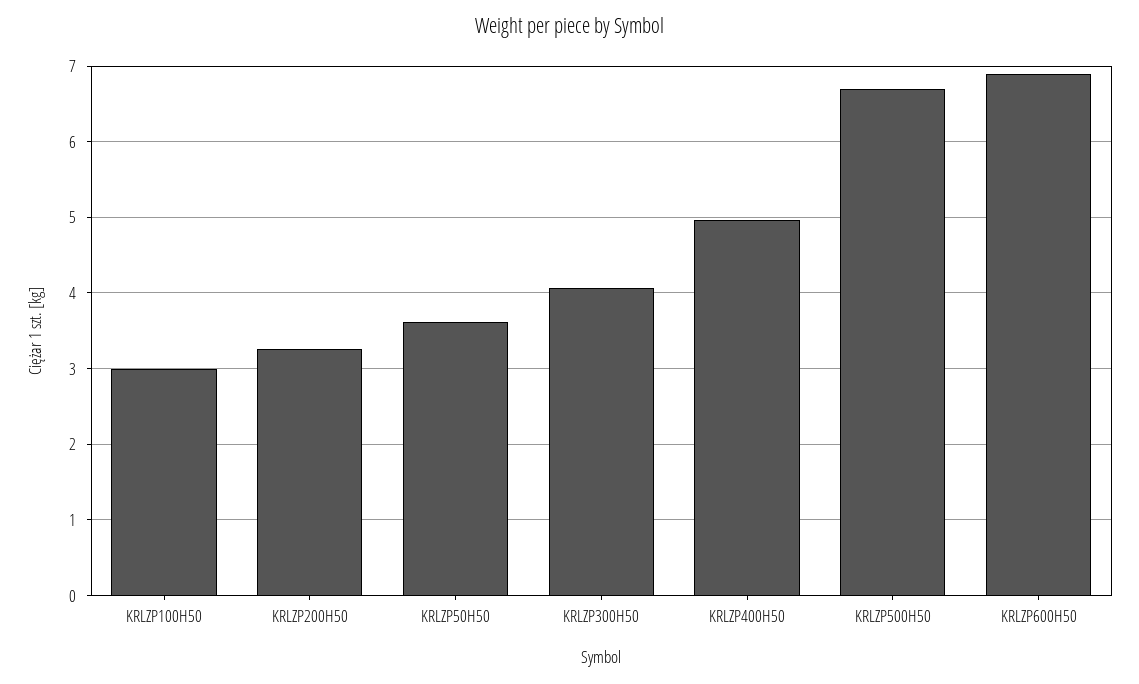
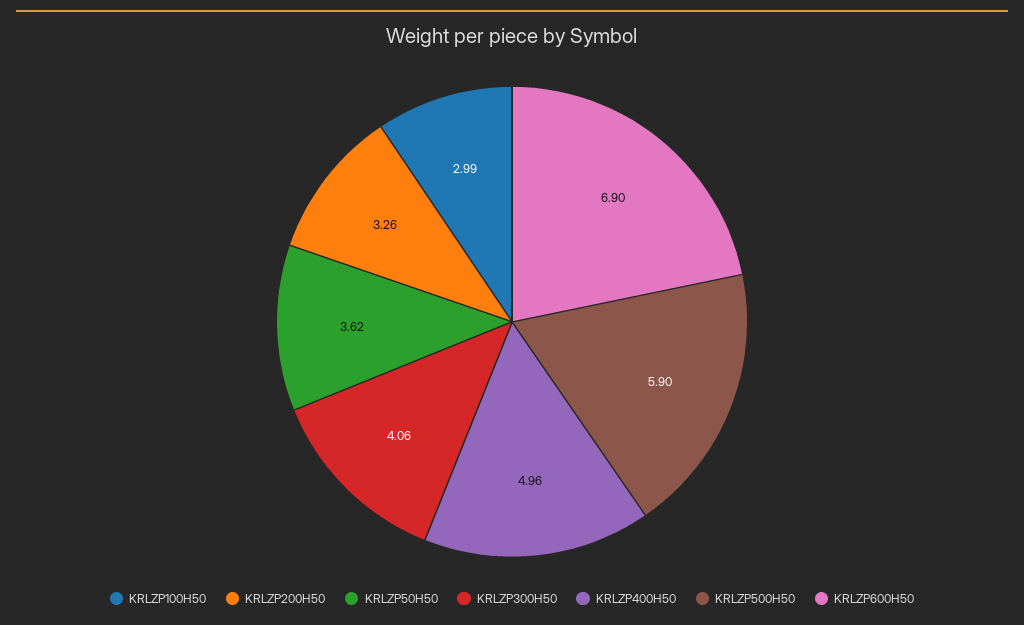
  {
    "KRLZP100H50": 2.99,
    "KRLZP200H50": 3.26,
    "KRLZP50H50": 3.62,
    "KRLZP300H50": 4.06,
    "KRLZP400H50": 4.96,
-   "KRLZP500H50": 6.7,
+   "KRLZP500H50": 5.9,
    "KRLZP600H50": 6.9
  }

